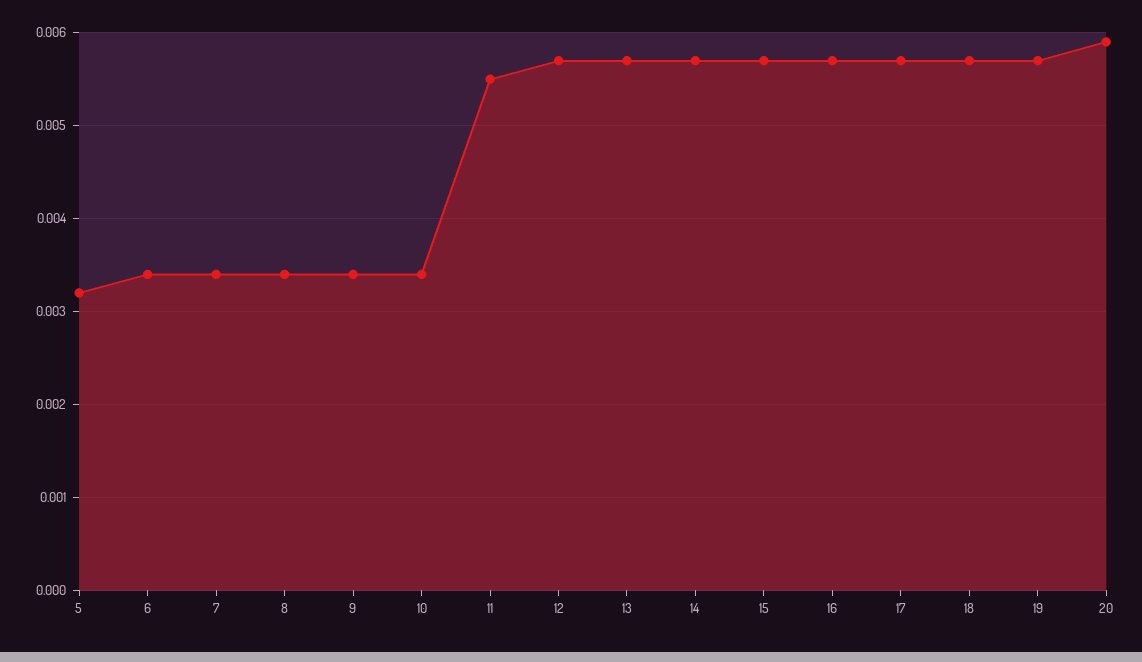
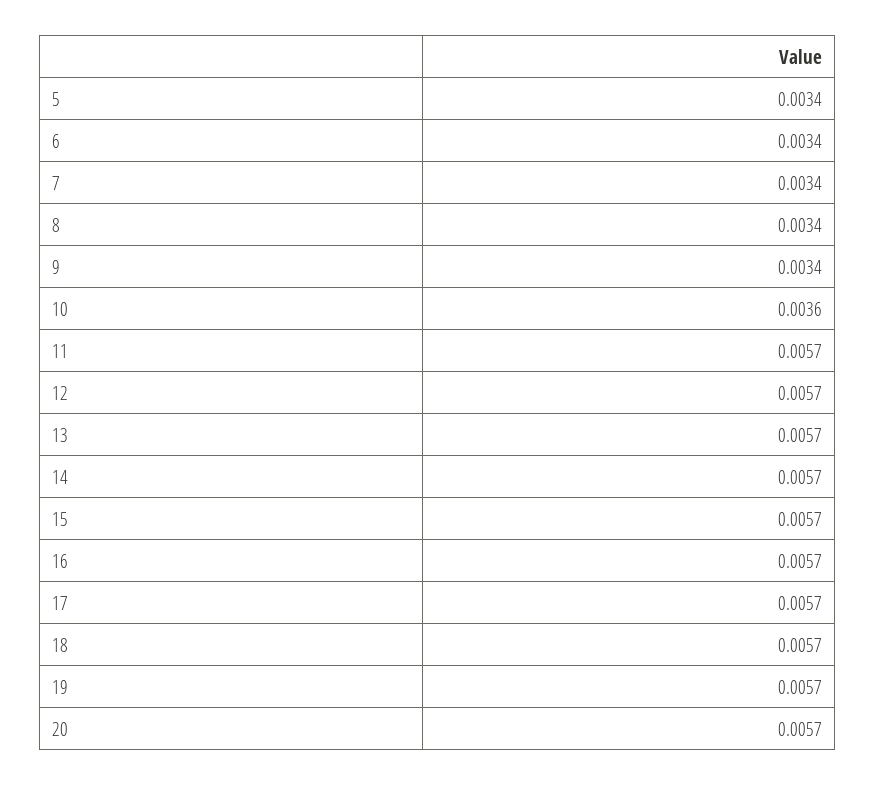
  {
-   "5": 0.0032,
+   "5": 0.0034,
    "6": 0.0034,
    "7": 0.0034,
    "8": 0.0034,
    "9": 0.0034,
-   "10": 0.0034,
+   "10": 0.0036,
-   "11": 0.0055,
+   "11": 0.0057,
    "12": 0.0057,
    "13": 0.0057,
    "14": 0.0057,
    "15": 0.0057,
    "16": 0.0057,
    "17": 0.0057,
    "18": 0.0057,
    "19": 0.0057,
-   "20": 0.0059
+   "20": 0.0057
  }

